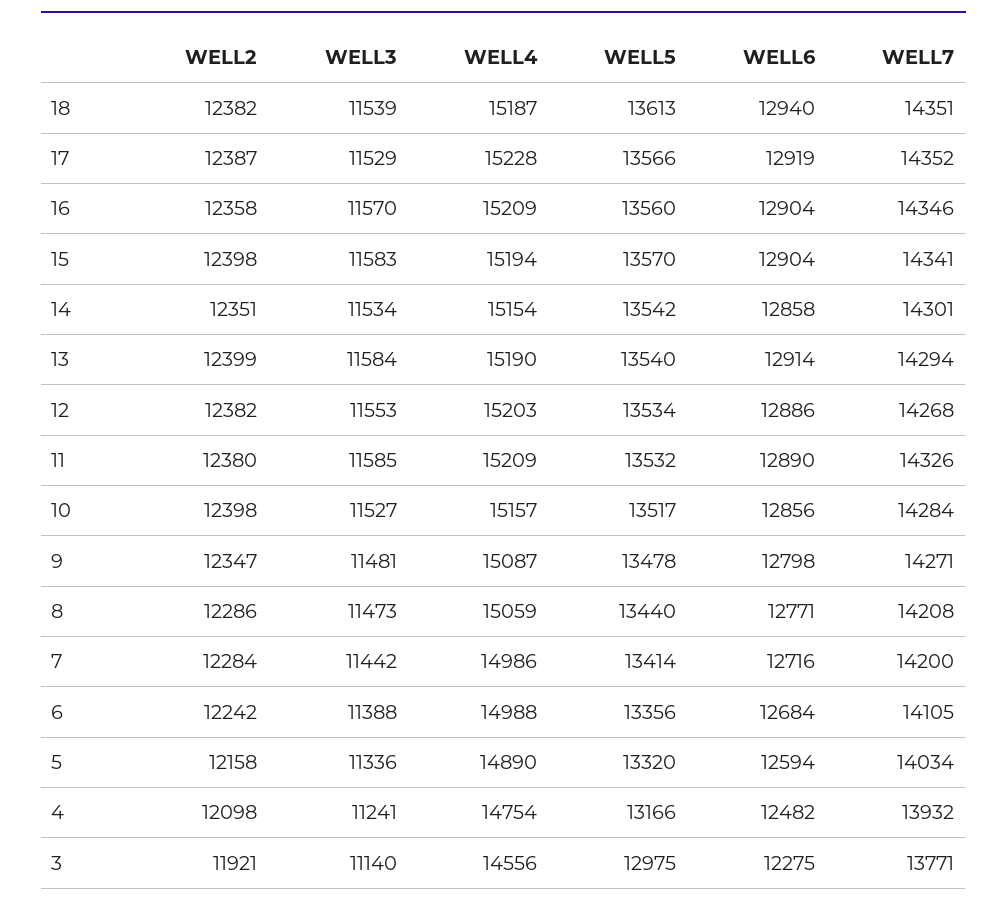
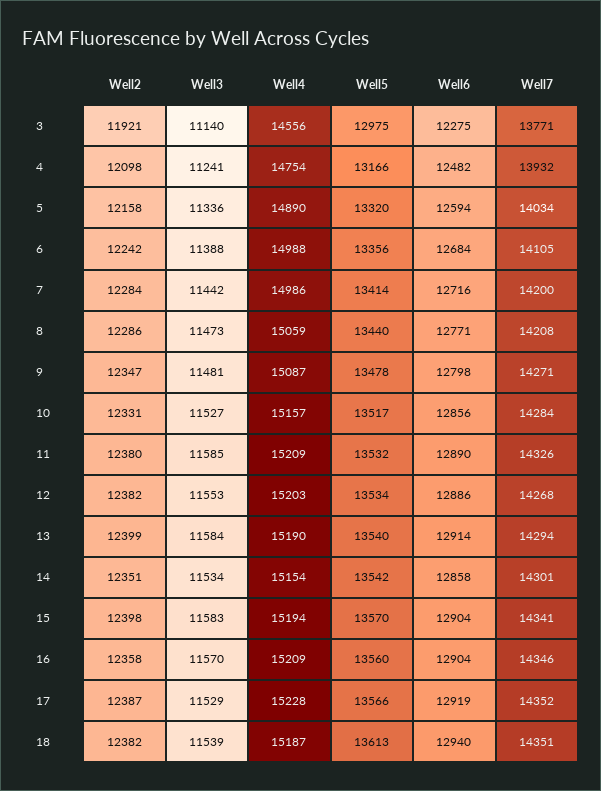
  {
    "WELL2": {
      "18": 12382,
      "17": 12387,
      "16": 12358,
      "15": 12398,
      "14": 12351,
      "13": 12399,
      "12": 12382,
      "11": 12380,
-     "10": 12398,
+     "10": 12331,
      "9": 12347,
      "8": 12286,
      "7": 12284,
      "6": 12242,
      "5": 12158,
      "4": 12098,
      "3": 11921
    },
    "WELL3": {
      "18": 11539,
      "17": 11529,
      "16": 11570,
      "15": 11583,
      "14": 11534,
      "13": 11584,
      "12": 11553,
      "11": 11585,
      "10": 11527,
      "9": 11481,
      "8": 11473,
      "7": 11442,
      "6": 11388,
      "5": 11336,
      "4": 11241,
      "3": 11140
    },
    "WELL4": {
      "18": 15187,
      "17": 15228,
      "16": 15209,
      "15": 15194,
      "14": 15154,
      "13": 15190,
      "12": 15203,
      "11": 15209,
      "10": 15157,
      "9": 15087,
      "8": 15059,
      "7": 14986,
      "6": 14988,
      "5": 14890,
      "4": 14754,
      "3": 14556
    },
    "WELL5": {
      "18": 13613,
      "17": 13566,
      "16": 13560,
      "15": 13570,
      "14": 13542,
      "13": 13540,
      "12": 13534,
      "11": 13532,
      "10": 13517,
      "9": 13478,
      "8": 13440,
      "7": 13414,
      "6": 13356,
      "5": 13320,
      "4": 13166,
      "3": 12975
    },
    "WELL6": {
      "18": 12940,
      "17": 12919,
      "16": 12904,
      "15": 12904,
      "14": 12858,
      "13": 12914,
      "12": 12886,
      "11": 12890,
      "10": 12856,
      "9": 12798,
      "8": 12771,
      "7": 12716,
      "6": 12684,
      "5": 12594,
      "4": 12482,
      "3": 12275
    },
    "WELL7": {
      "18": 14351,
      "17": 14352,
      "16": 14346,
      "15": 14341,
      "14": 14301,
      "13": 14294,
      "12": 14268,
      "11": 14326,
      "10": 14284,
      "9": 14271,
      "8": 14208,
      "7": 14200,
      "6": 14105,
      "5": 14034,
      "4": 13932,
      "3": 13771
    }
  }

